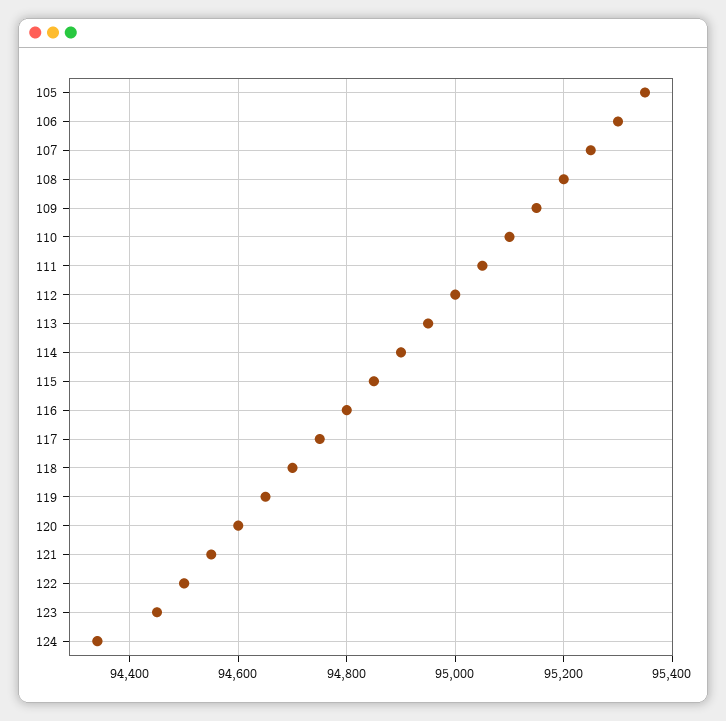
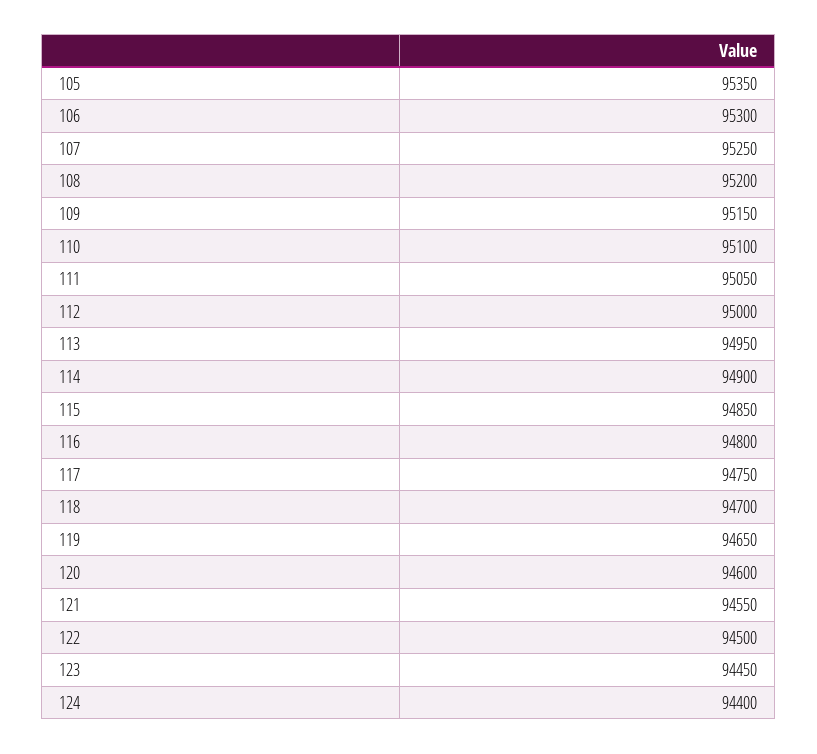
  {
    "105": 95350,
    "106": 95300,
    "107": 95250,
    "108": 95200,
    "109": 95150,
    "110": 95100,
    "111": 95050,
    "112": 95000,
    "113": 94950,
    "114": 94900,
    "115": 94850,
    "116": 94800,
    "117": 94750,
    "118": 94700,
    "119": 94650,
    "120": 94600,
    "121": 94550,
    "122": 94500,
    "123": 94450,
-   "124": 94340
+   "124": 94400
  }

